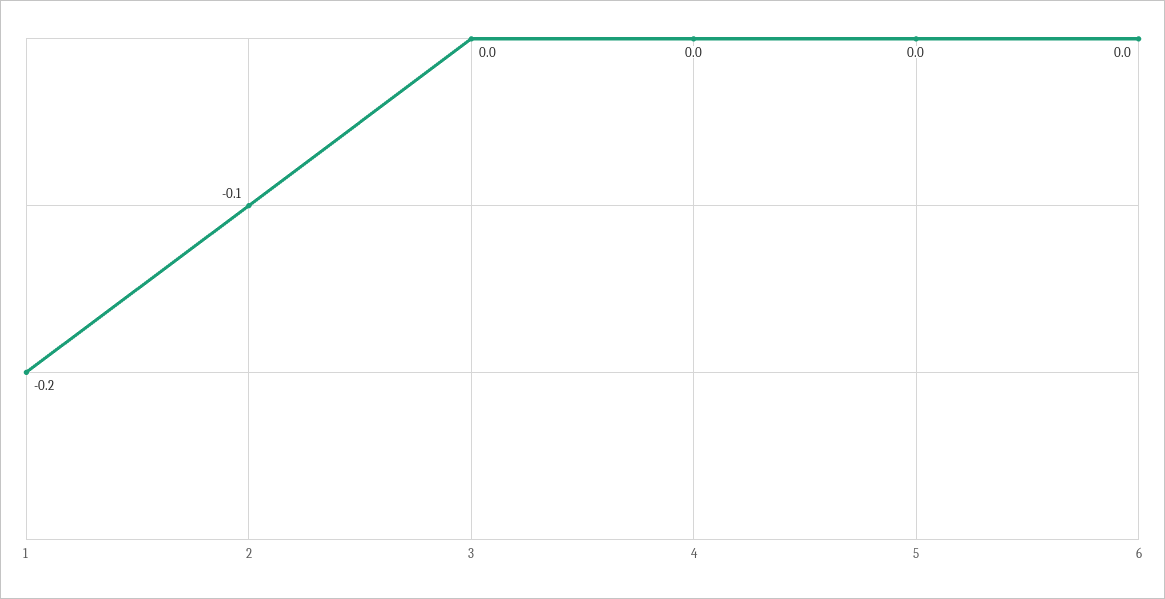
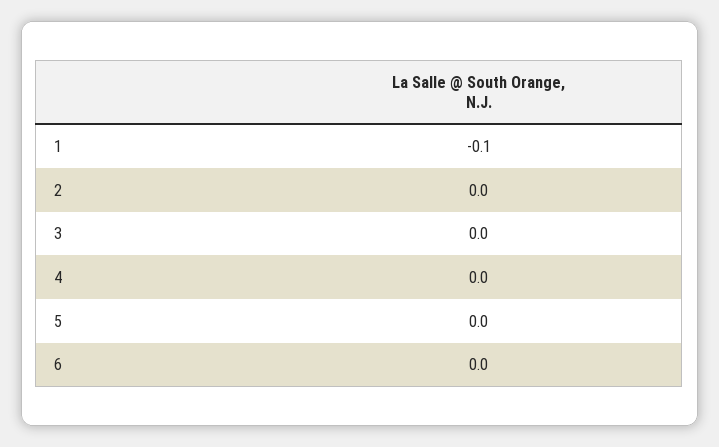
  {
-   "1": -0.2,
+   "1": -0.1,
-   "2": -0.1,
+   "2": 0,
    "3": 0,
    "4": 0,
    "5": 0,
    "6": 0
  }

